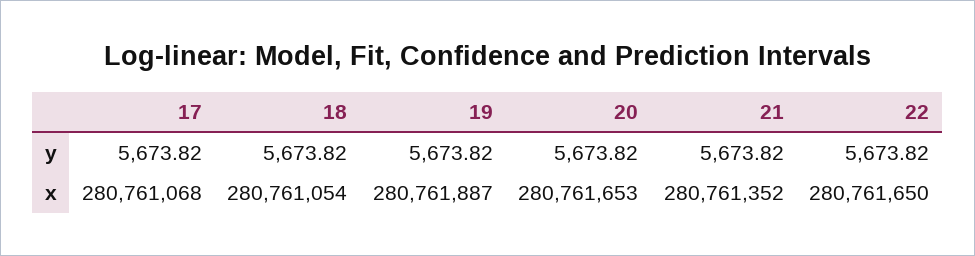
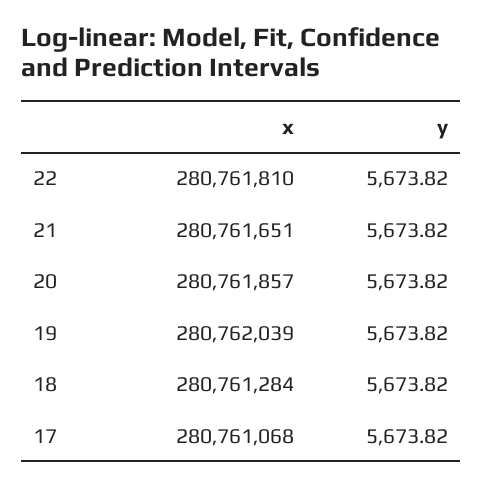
  {
    "17": {
      "y": 5673.82,
      "x": 280761068
    },
    "18": {
      "y": 5673.82,
-     "x": 280761054
+     "x": 280761284
    },
    "19": {
      "y": 5673.82,
-     "x": 280761887
+     "x": 280762039
    },
    "20": {
      "y": 5673.82,
-     "x": 280761653
+     "x": 280761857
    },
    "21": {
      "y": 5673.82,
-     "x": 280761352
+     "x": 280761651
    },
    "22": {
      "y": 5673.82,
-     "x": 280761650
+     "x": 280761810
    }
  }

